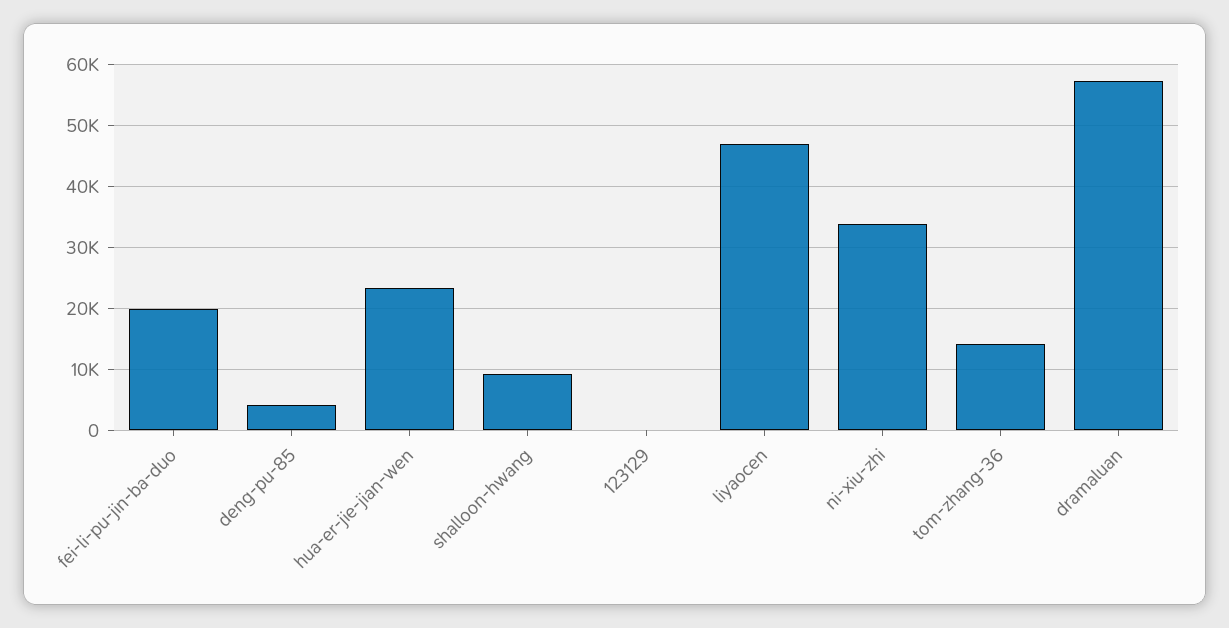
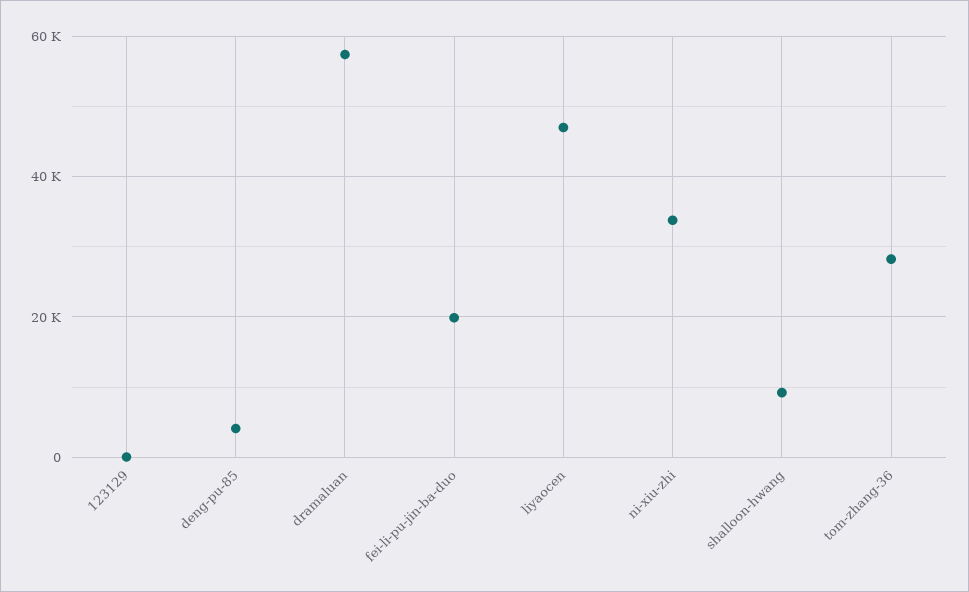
  {
    "fei-li-pu-jin-ba-duo": 20000,
    "deng-pu-85": 4000,
-   "hua-er-jie-jian-wen": 23000,
    "shalloon-hwang": 9000,
    "123129": 0,
    "liyaocen": 47000,
    "ni-xiu-zhi": 34000,
-   "tom-zhang-36": 14000,
+   "tom-zhang-36": 28000,
    "dramaluan": 57000
  }

